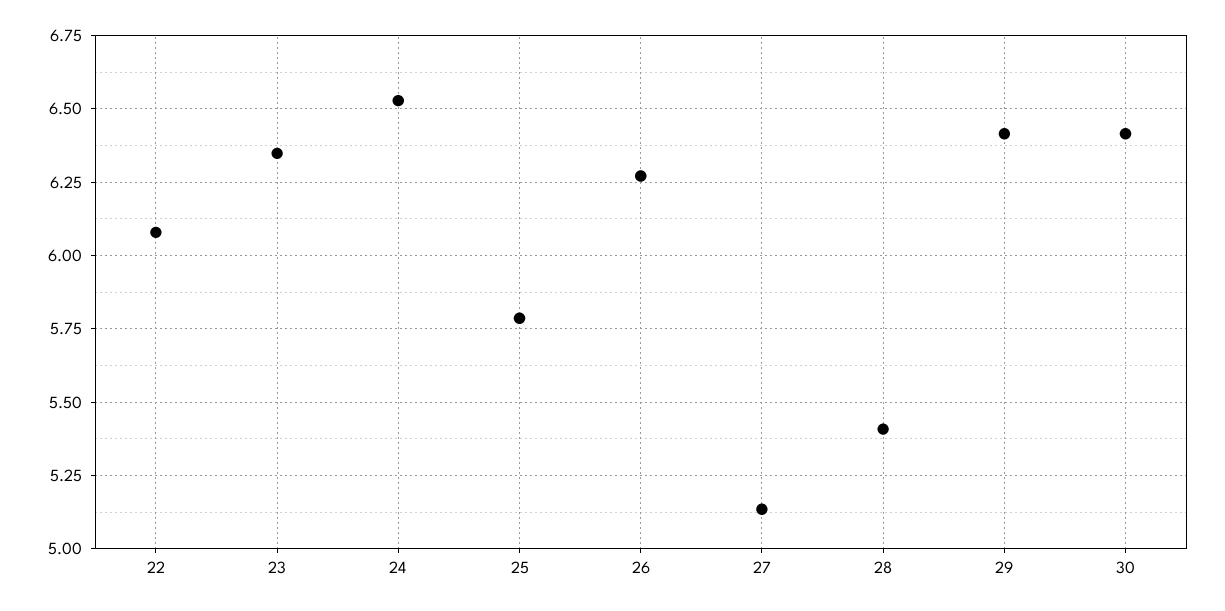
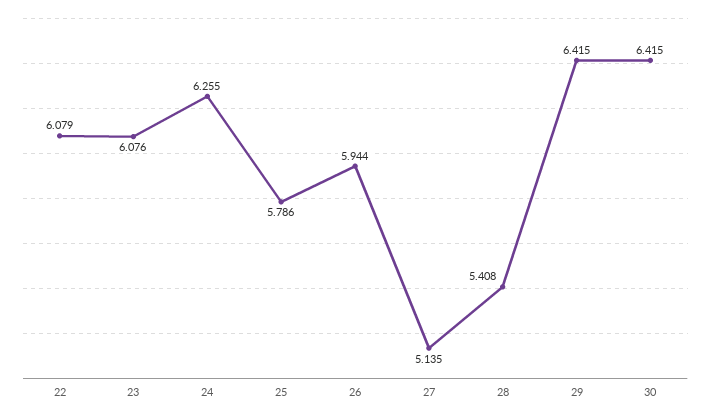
  {
    "22": 6.079,
-   "23": 6.35,
+   "23": 6.076,
-   "24": 6.525,
+   "24": 6.255,
    "25": 5.786,
-   "26": 6.275,
+   "26": 5.944,
    "27": 5.135,
    "28": 5.408,
    "29": 6.415,
    "30": 6.415
  }

